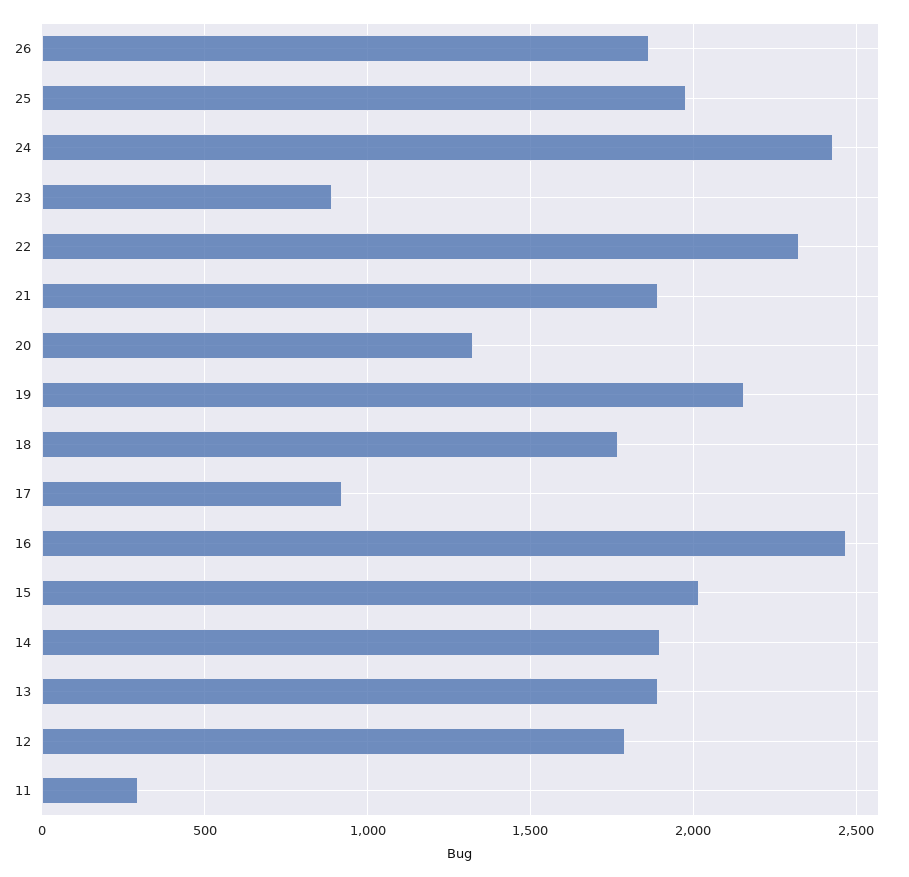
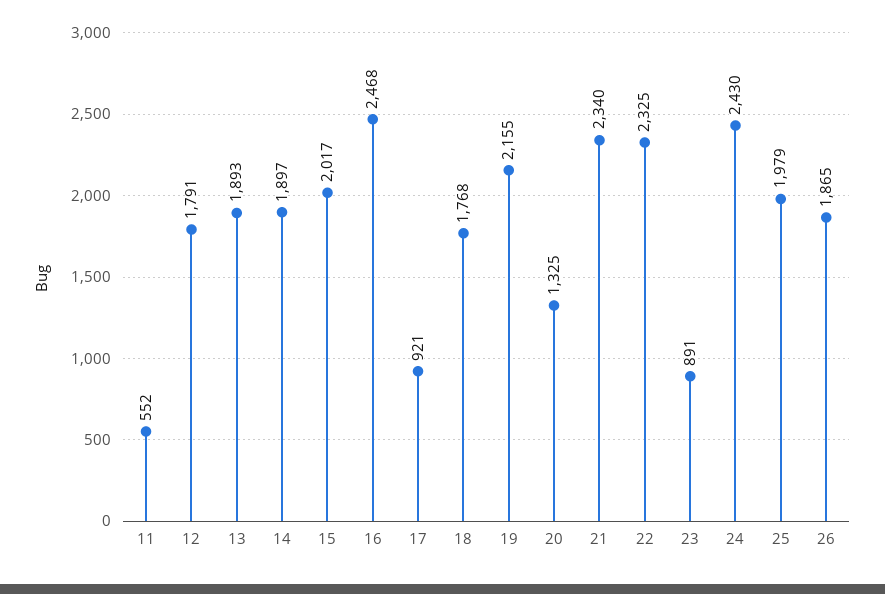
  {
    "26": 1865,
    "25": 1979,
    "24": 2430,
    "23": 891,
    "22": 2325,
-   "21": 1900,
+   "21": 2340,
    "20": 1325,
    "19": 2155,
    "18": 1768,
    "17": 921,
    "16": 2468,
    "15": 2017,
    "14": 1897,
    "13": 1893,
    "12": 1791,
-   "11": 300
+   "11": 552
  }

